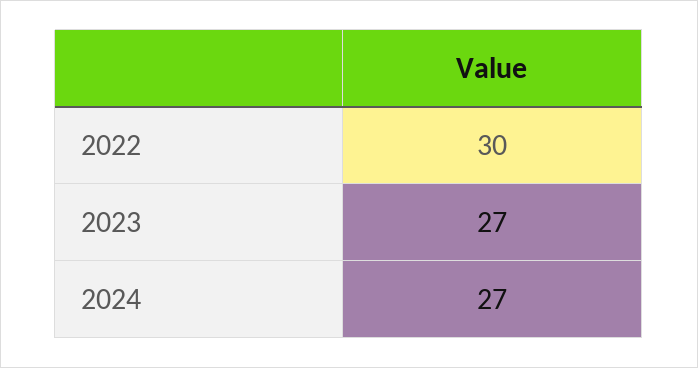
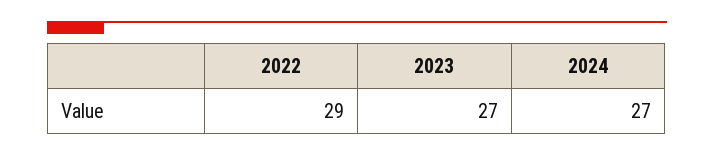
  {
-   "2022": 30,
+   "2022": 29,
    "2023": 27,
    "2024": 27
  }

